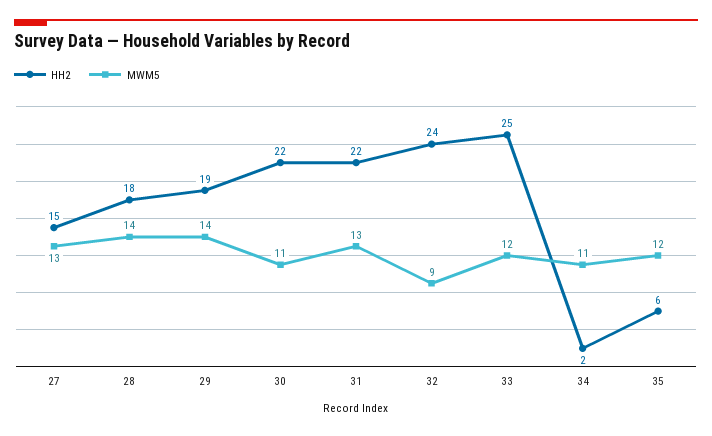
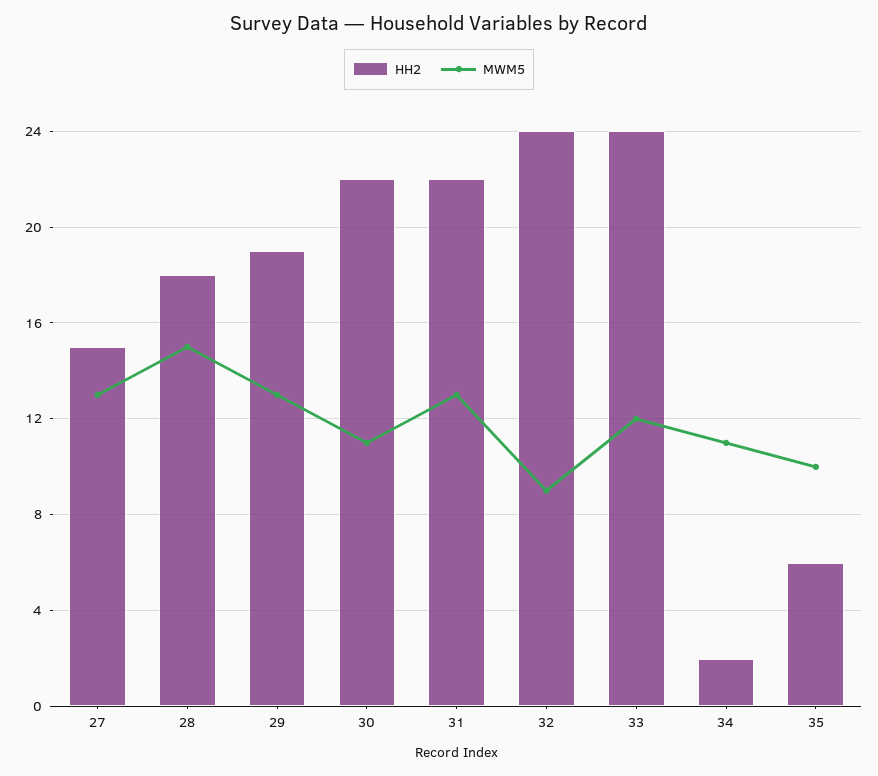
  {
    "HH2": {
      "27": 15,
      "28": 18,
      "29": 19,
      "30": 22,
      "31": 22,
      "32": 24,
-     "33": 25,
+     "33": 24,
      "34": 2,
      "35": 6
    },
    "MWM5": {
      "27": 13,
-     "28": 14,
+     "28": 15,
-     "29": 14,
+     "29": 13,
      "30": 11,
      "31": 13,
      "32": 9,
      "33": 12,
      "34": 11,
-     "35": 12
+     "35": 10
    }
  }

